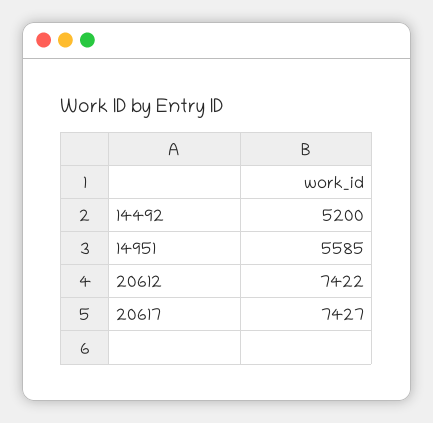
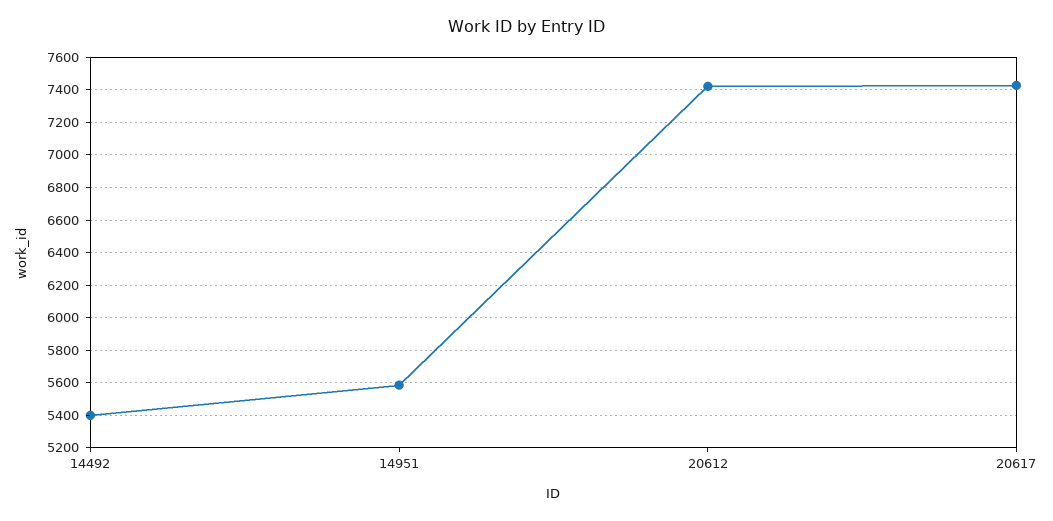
  {
-   "14492": 5200,
+   "14492": 5400,
    "14951": 5585,
    "20612": 7422,
    "20617": 7427
  }

